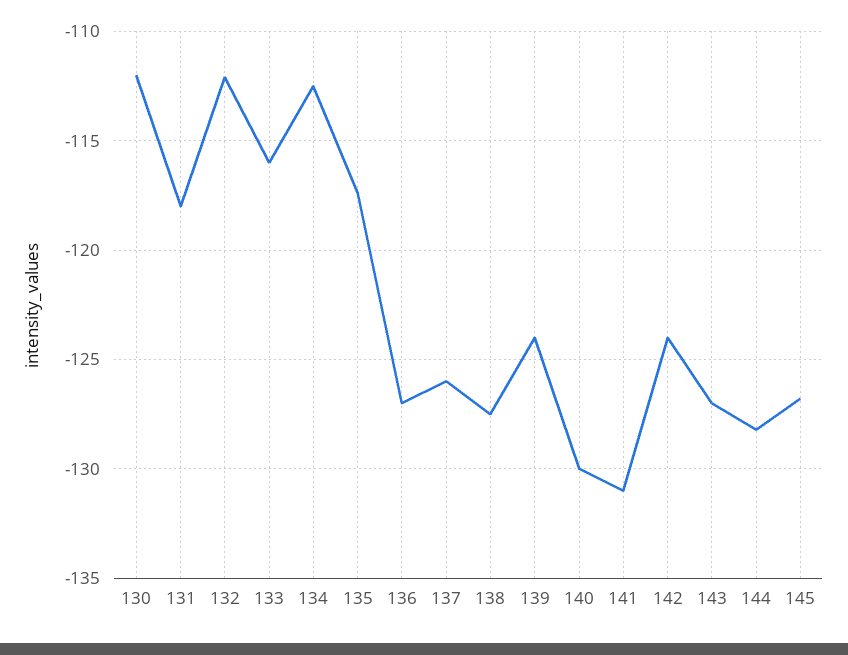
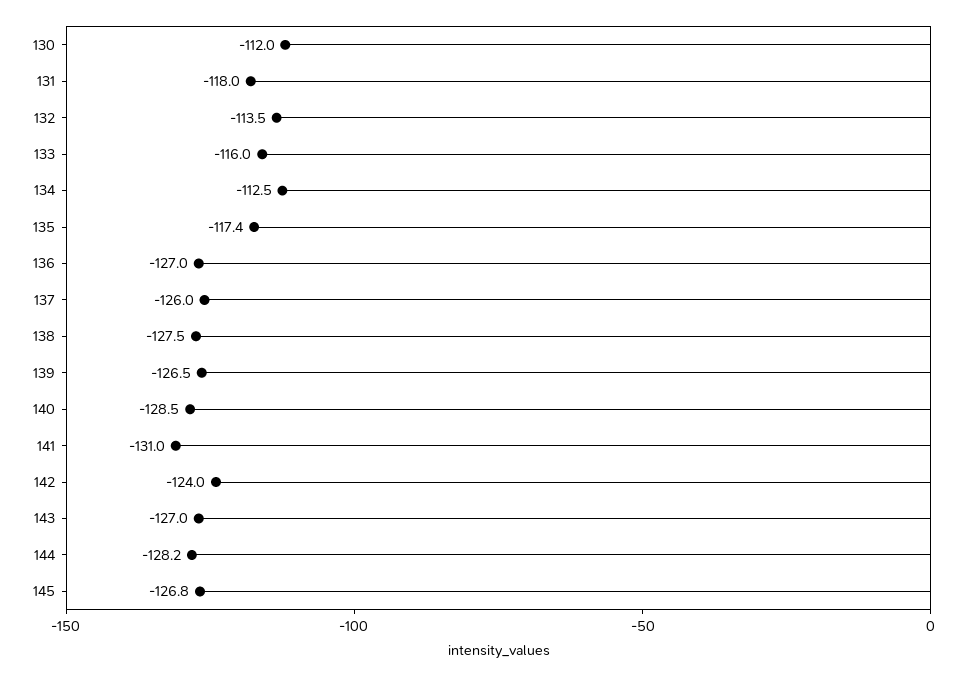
  {
    "130": -112,
    "131": -118,
-   "132": -112,
+   "132": -113.5,
    "133": -116,
    "134": -112.5,
    "135": -117.4,
    "136": -127,
    "137": -126,
    "138": -127.5,
-   "139": -124,
+   "139": -126.5,
-   "140": -130,
+   "140": -128.5,
    "141": -131,
    "142": -124,
    "143": -127,
    "144": -128.2,
    "145": -126.8
  }

